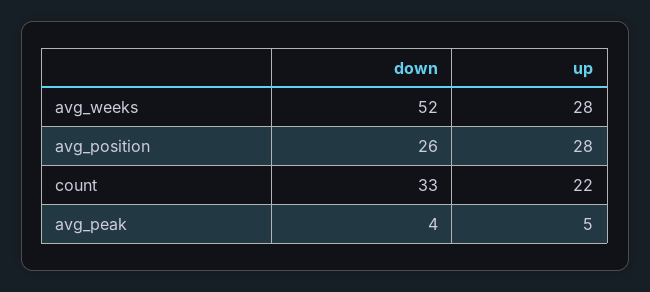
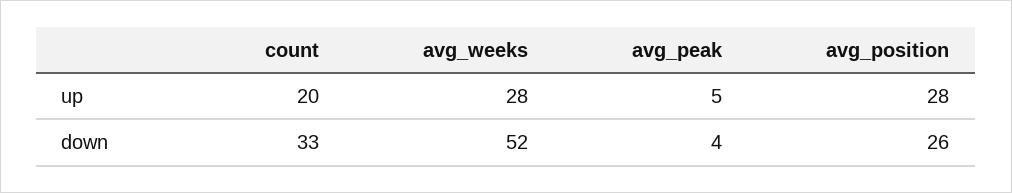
  {
    "down": {
      "avg_weeks": 52,
      "avg_position": 26,
      "count": 33,
      "avg_peak": 4
    },
    "up": {
      "avg_weeks": 28,
      "avg_position": 28,
-     "count": 22,
+     "count": 20,
      "avg_peak": 5
    }
  }

